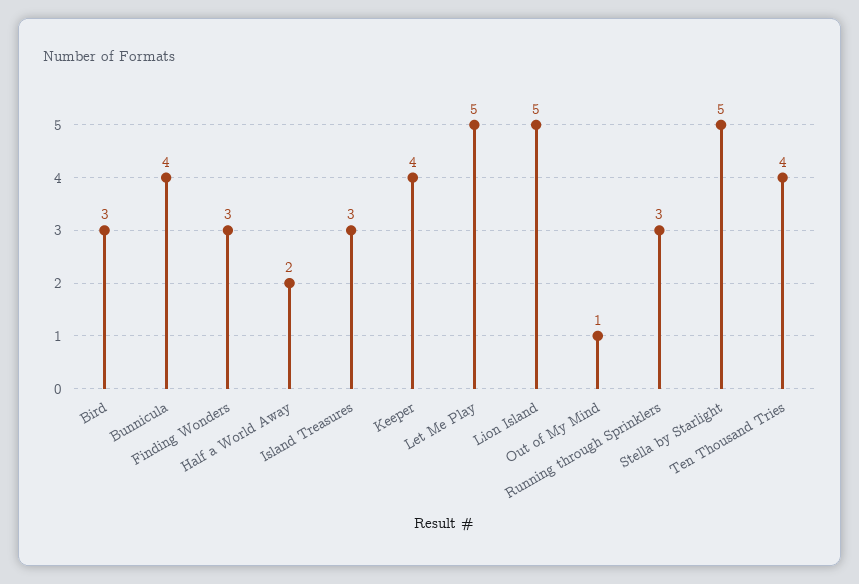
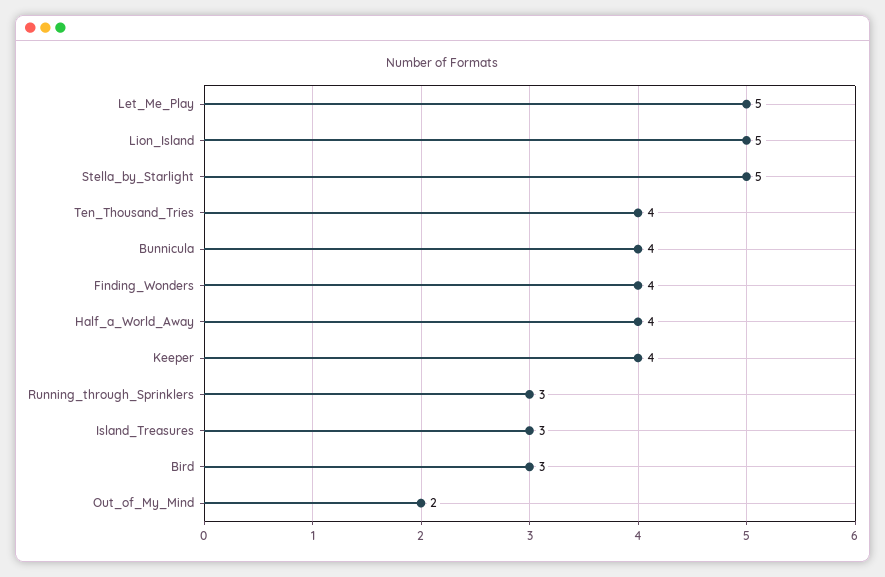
  {
    "Bird": 3,
    "Bunnicula": 4,
-   "Finding Wonders": 3,
+   "Finding Wonders": 4,
-   "Half a World Away": 2,
+   "Half a World Away": 4,
    "Island Treasures": 3,
    "Keeper": 4,
    "Let Me Play": 5,
    "Lion Island": 5,
-   "Out of My Mind": 1,
+   "Out of My Mind": 2,
    "Running through Sprinklers": 3,
    "Stella by Starlight": 5,
    "Ten Thousand Tries": 4
  }

